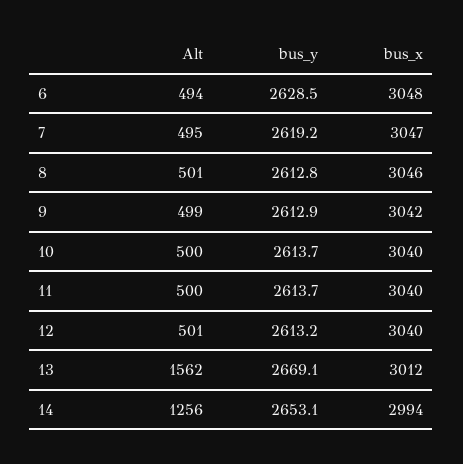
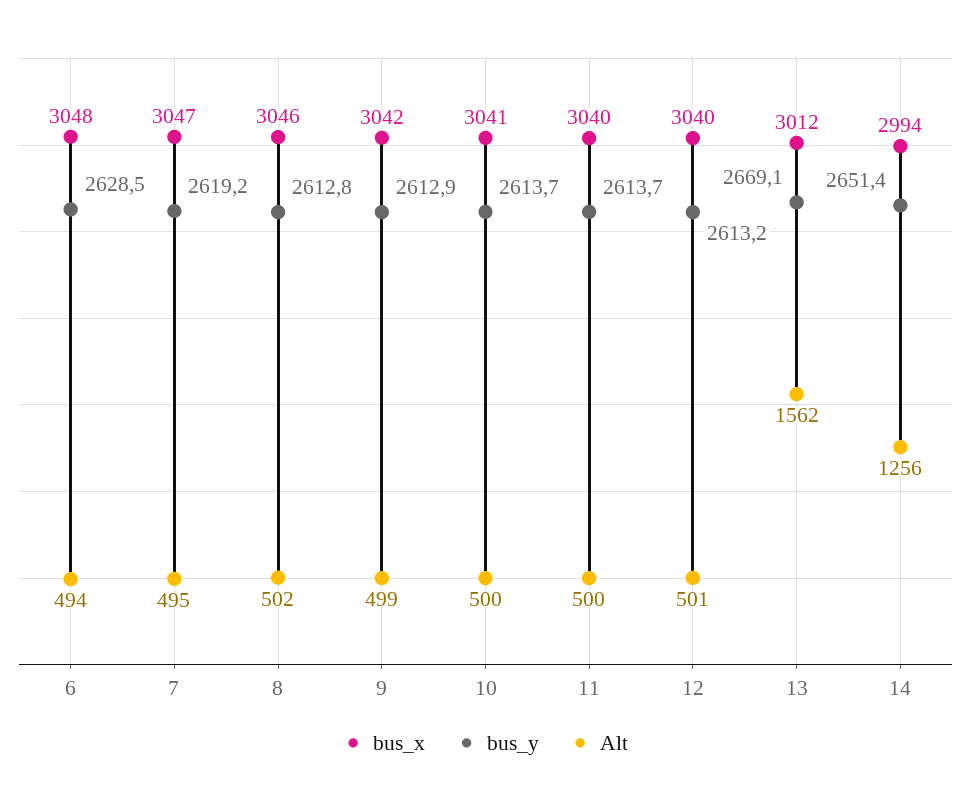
  {
    "Alt": {
      "6": 494,
      "7": 495,
-     "8": 501,
+     "8": 502,
      "9": 499,
      "10": 500,
      "11": 500,
      "12": 501,
      "13": 1562,
      "14": 1256
    },
    "bus_y": {
      "6": 2628.5,
      "7": 2619.2,
      "8": 2612.8,
      "9": 2612.9,
      "10": 2613.7,
      "11": 2613.7,
      "12": 2613.2,
      "13": 2669.1,
-     "14": 2653.1
+     "14": 2651.4
    },
    "bus_x": {
      "6": 3048,
      "7": 3047,
      "8": 3046,
      "9": 3042,
-     "10": 3040,
+     "10": 3041,
      "11": 3040,
      "12": 3040,
      "13": 3012,
      "14": 2994
    }
  }

